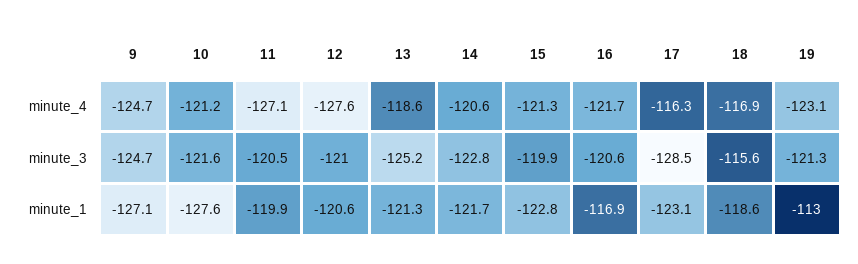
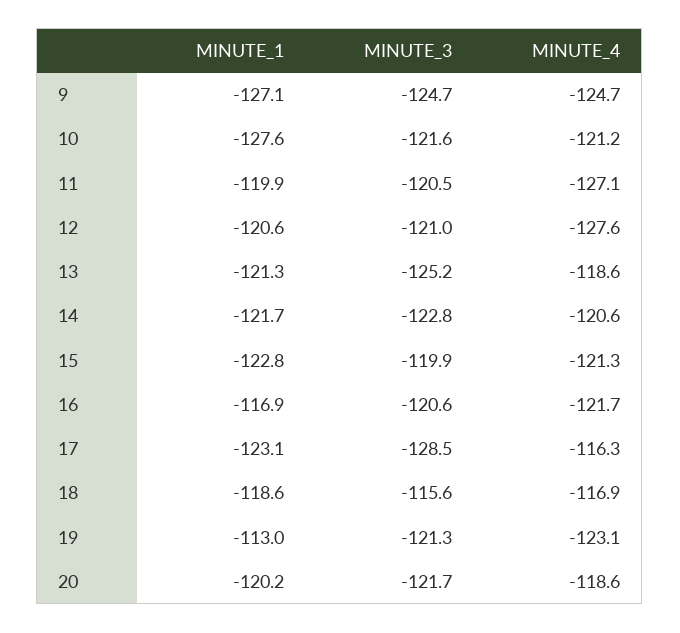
  {
    "9": {
      "minute_4": -124.7,
      "minute_3": -124.7,
      "minute_1": -127.1
    },
    "10": {
      "minute_4": -121.2,
      "minute_3": -121.6,
      "minute_1": -127.6
    },
    "11": {
      "minute_4": -127.1,
      "minute_3": -120.5,
      "minute_1": -119.9
    },
    "12": {
      "minute_4": -127.6,
      "minute_3": -121,
      "minute_1": -120.6
    },
    "13": {
      "minute_4": -118.6,
      "minute_3": -125.2,
      "minute_1": -121.3
    },
    "14": {
      "minute_4": -120.6,
      "minute_3": -122.8,
      "minute_1": -121.7
    },
    "15": {
      "minute_4": -121.3,
      "minute_3": -119.9,
      "minute_1": -122.8
    },
    "16": {
      "minute_4": -121.7,
      "minute_3": -120.6,
      "minute_1": -116.9
    },
    "17": {
      "minute_4": -116.3,
      "minute_3": -128.5,
      "minute_1": -123.1
    },
    "18": {
      "minute_4": -116.9,
      "minute_3": -115.6,
      "minute_1": -118.6
    },
    "19": {
      "minute_4": -123.1,
      "minute_3": -121.3,
      "minute_1": -113
-   }
+   },
+   "20": {
+     "minute_1": -120.2,
+     "minute_3": -121.7,
+     "minute_4": -118.6
+   }
  }

